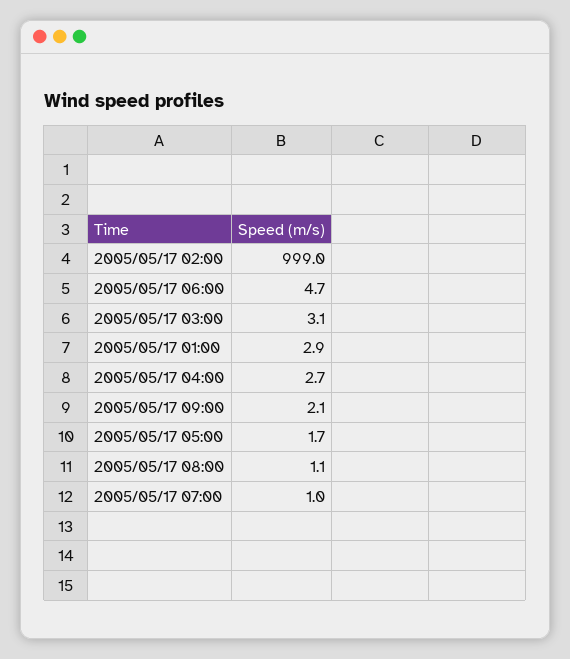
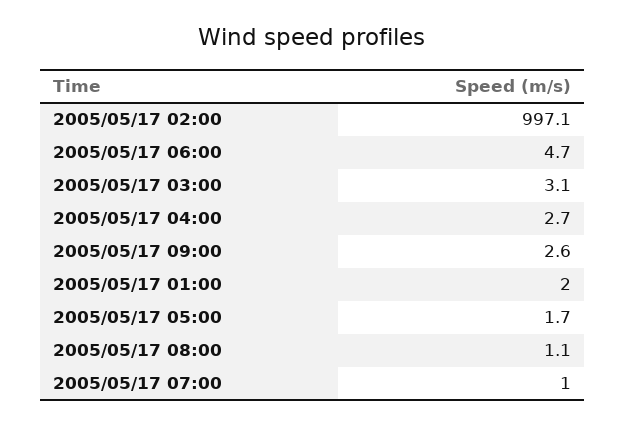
  {
-   "2005/05/17 02:00": 999,
+   "2005/05/17 02:00": 997.1,
    "2005/05/17 06:00": 4.7,
    "2005/05/17 03:00": 3.1,
-   "2005/05/17 01:00": 2.9,
+   "2005/05/17 01:00": 2,
    "2005/05/17 04:00": 2.7,
-   "2005/05/17 09:00": 2.1,
+   "2005/05/17 09:00": 2.6,
    "2005/05/17 05:00": 1.7,
    "2005/05/17 08:00": 1.1,
    "2005/05/17 07:00": 1
  }

